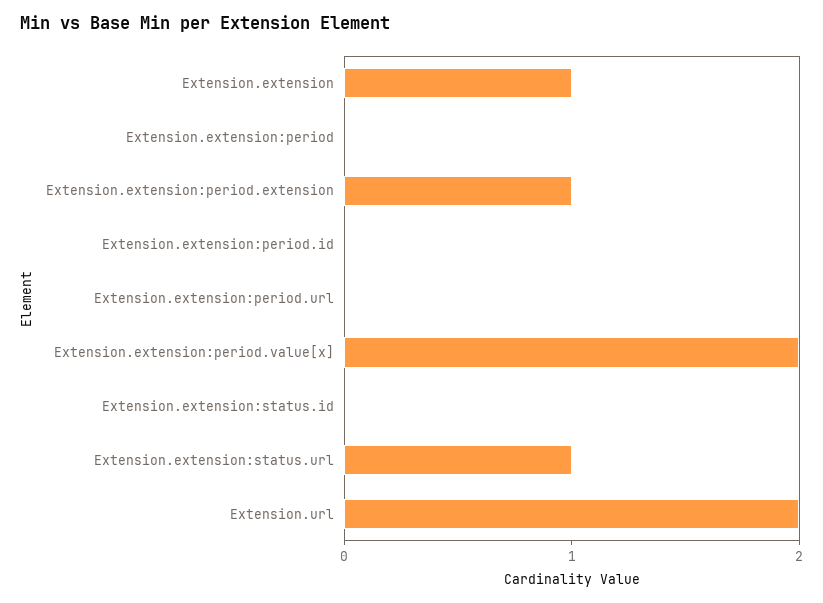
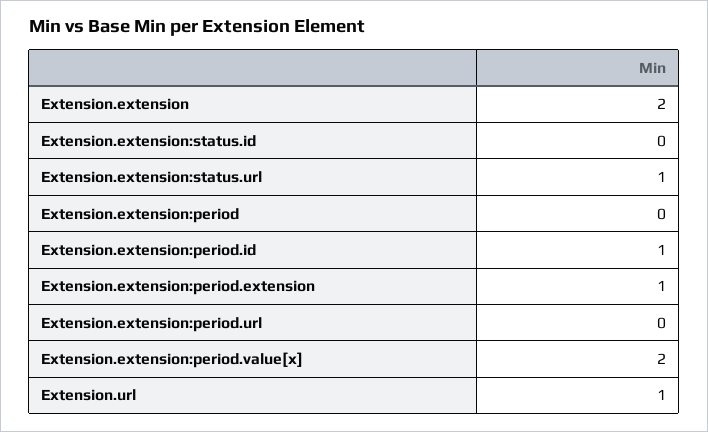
  {
-   "Extension.extension": 1,
+   "Extension.extension": 2,
    "Extension.extension:period": 0,
    "Extension.extension:period.extension": 1,
-   "Extension.extension:period.id": 0,
+   "Extension.extension:period.id": 1,
    "Extension.extension:period.url": 0,
    "Extension.extension:period.value[x]": 2,
    "Extension.extension:status.id": 0,
    "Extension.extension:status.url": 1,
-   "Extension.url": 2
+   "Extension.url": 1
  }

